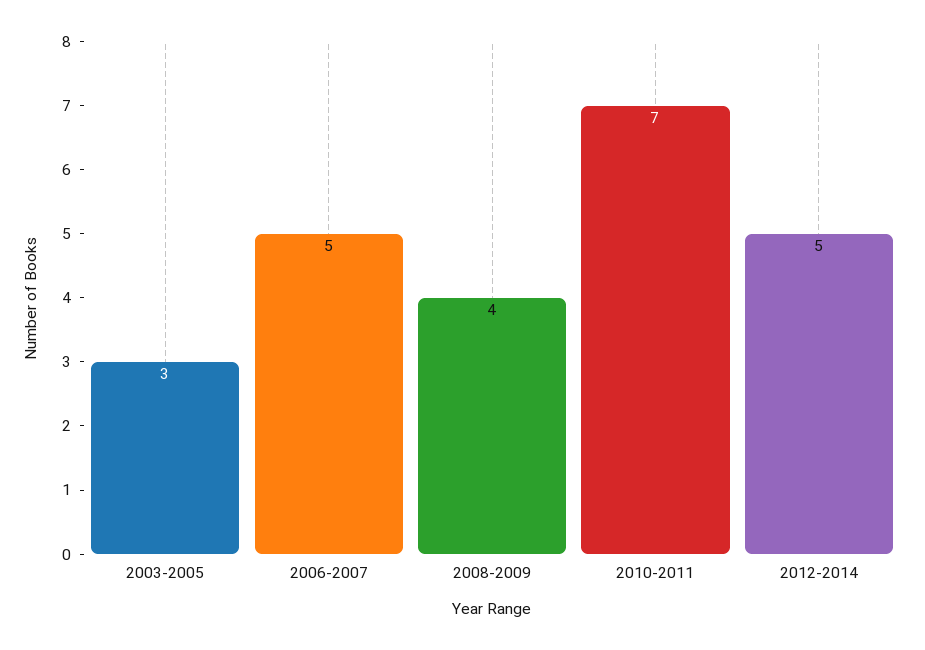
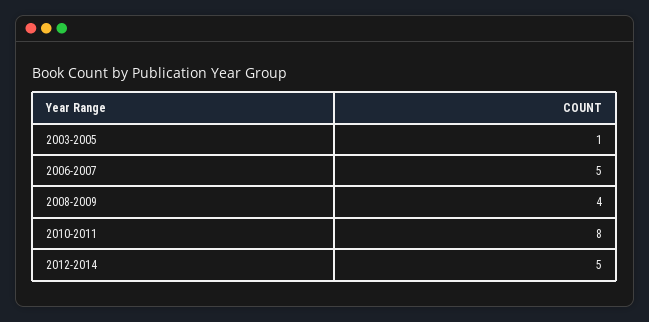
  {
-   "2003-2005": 3,
+   "2003-2005": 1,
    "2006-2007": 5,
    "2008-2009": 4,
-   "2010-2011": 7,
+   "2010-2011": 8,
    "2012-2014": 5
  }

